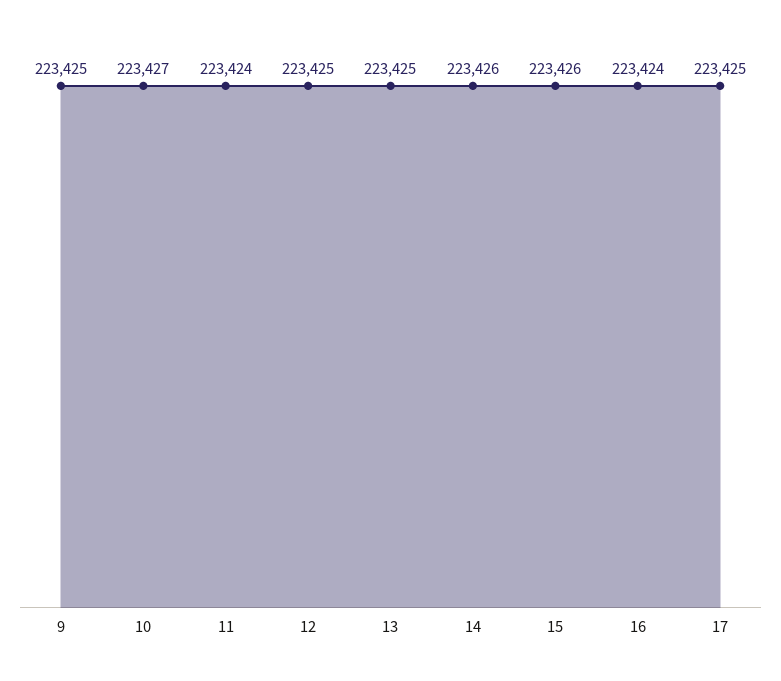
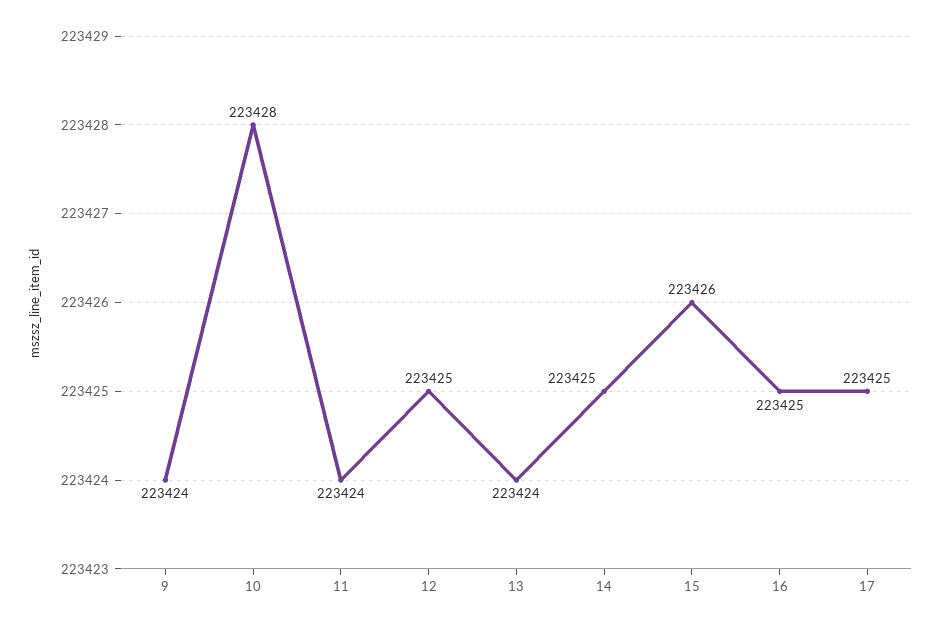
  {
-   "9": 223425,
+   "9": 223424,
-   "10": 223427,
+   "10": 223428,
    "11": 223424,
    "12": 223425,
-   "13": 223425,
+   "13": 223424,
-   "14": 223426,
+   "14": 223425,
    "15": 223426,
-   "16": 223424,
+   "16": 223425,
    "17": 223425
  }

